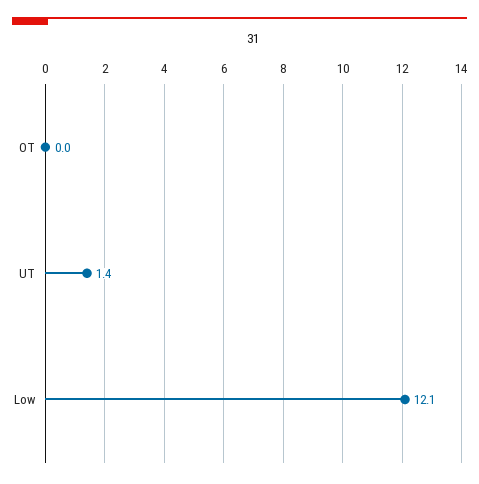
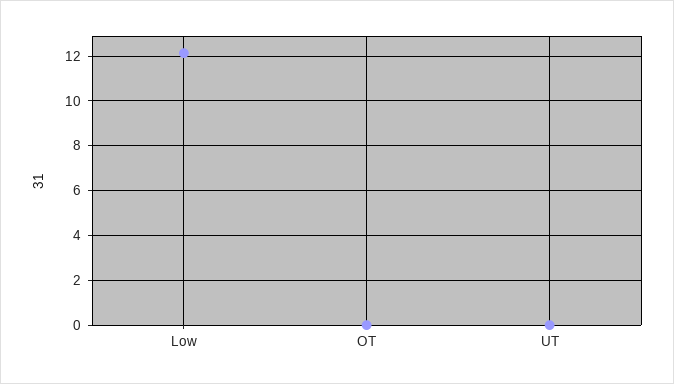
  {
    "OT": 0,
-   "UT": 1.4,
+   "UT": 0,
    "Low": 12.1
  }

